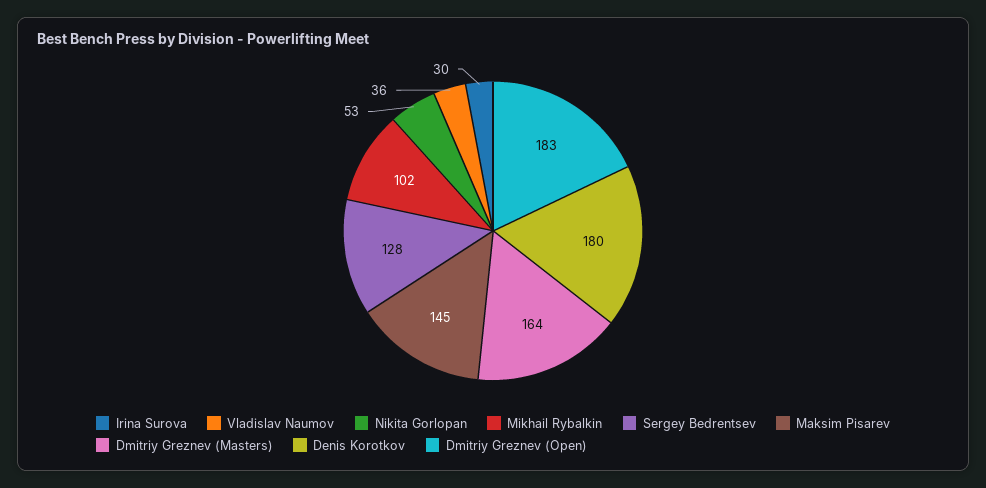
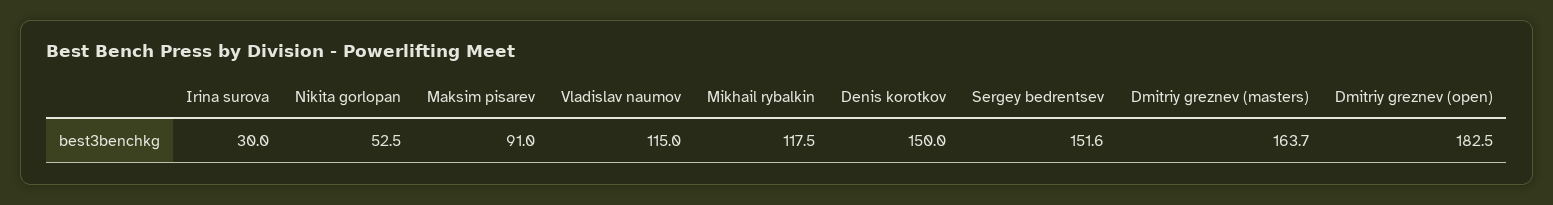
  {
    "Irina Surova": 30,
-   "Vladislav Naumov": 36,
+   "Vladislav Naumov": 115,
    "Nikita Gorlopan": 52.5,
-   "Mikhail Rybalkin": 102,
+   "Mikhail Rybalkin": 117.5,
-   "Sergey Bedrentsev": 128,
+   "Sergey Bedrentsev": 151.6,
-   "Maksim Pisarev": 145,
+   "Maksim Pisarev": 91,
    "Dmitriy Greznev (Masters)": 163.7,
-   "Denis Korotkov": 180,
+   "Denis Korotkov": 150,
    "Dmitriy Greznev (Open)": 182.5
  }

